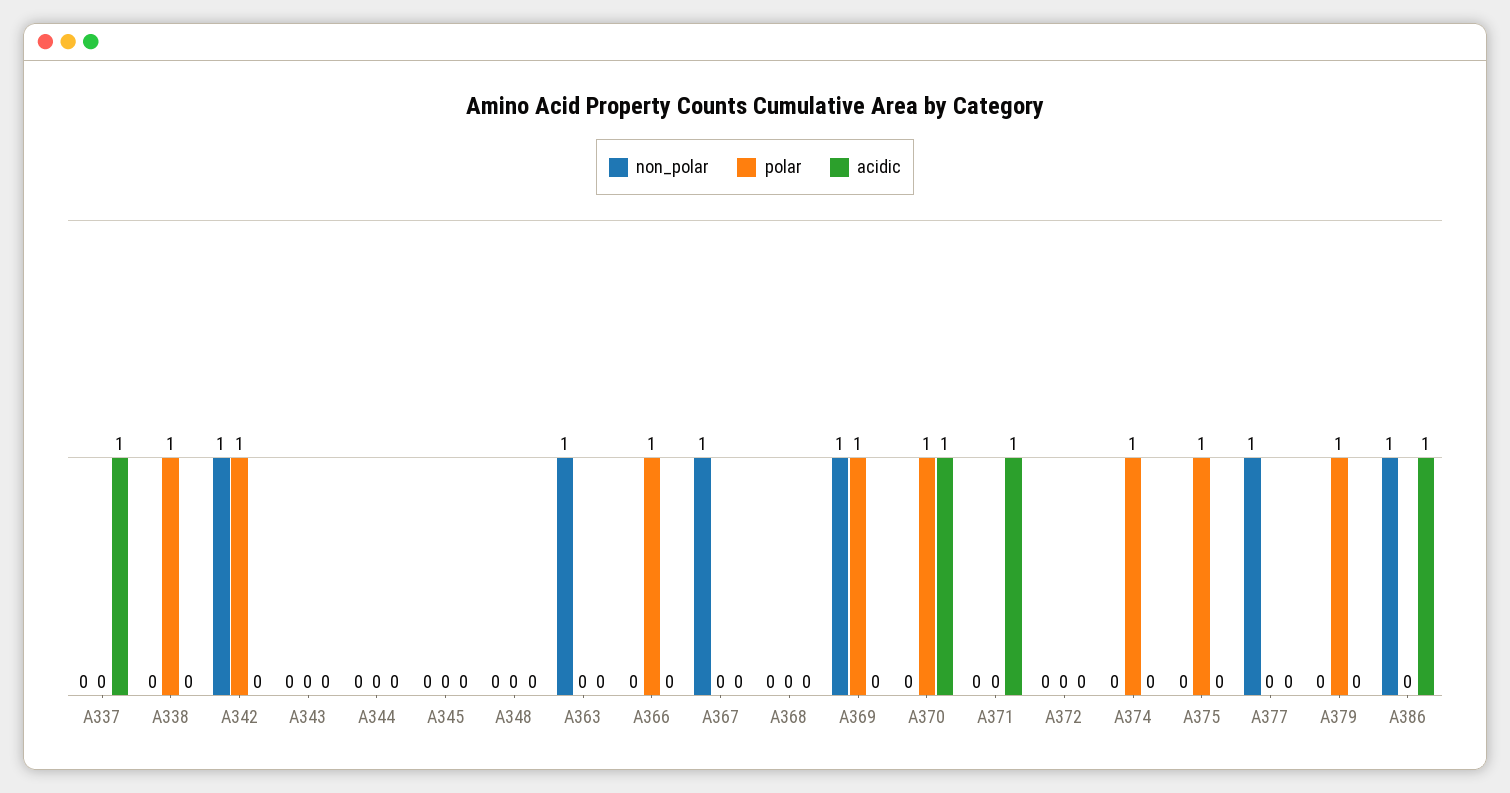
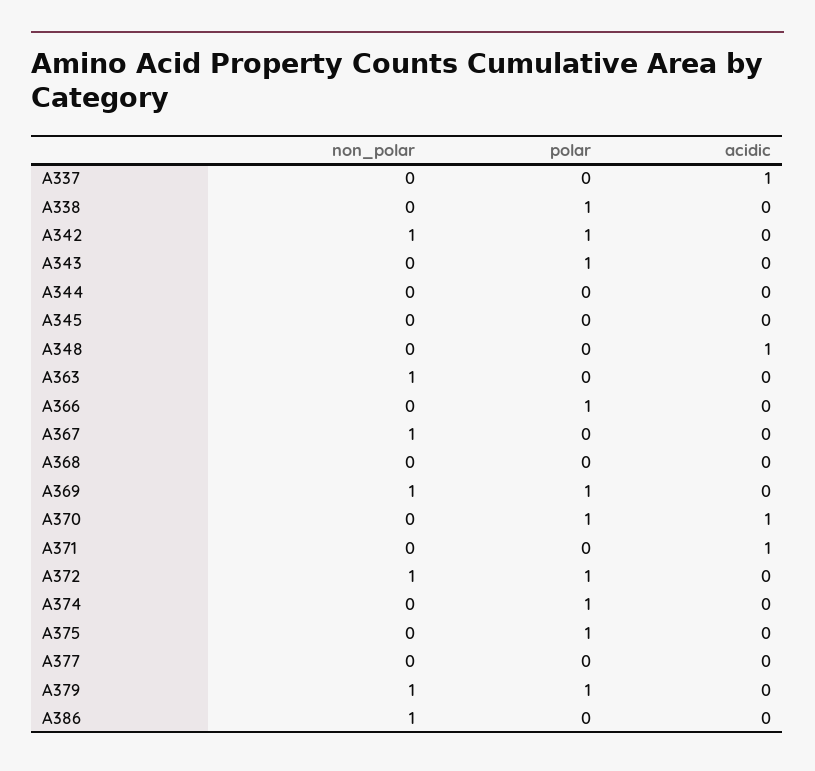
  {
    "non_polar": {
      "A337": 0,
      "A338": 0,
      "A342": 1,
      "A343": 0,
      "A344": 0,
      "A345": 0,
      "A348": 0,
      "A363": 1,
      "A366": 0,
      "A367": 1,
      "A368": 0,
      "A369": 1,
      "A370": 0,
      "A371": 0,
-     "A372": 0,
+     "A372": 1,
      "A374": 0,
      "A375": 0,
-     "A377": 1,
+     "A377": 0,
-     "A379": 0,
+     "A379": 1,
      "A386": 1
    },
    "polar": {
      "A337": 0,
      "A338": 1,
      "A342": 1,
-     "A343": 0,
+     "A343": 1,
      "A344": 0,
      "A345": 0,
      "A348": 0,
      "A363": 0,
      "A366": 1,
      "A367": 0,
      "A368": 0,
      "A369": 1,
      "A370": 1,
      "A371": 0,
-     "A372": 0,
+     "A372": 1,
      "A374": 1,
      "A375": 1,
      "A377": 0,
      "A379": 1,
      "A386": 0
    },
    "acidic": {
      "A337": 1,
      "A338": 0,
      "A342": 0,
      "A343": 0,
      "A344": 0,
      "A345": 0,
-     "A348": 0,
+     "A348": 1,
      "A363": 0,
      "A366": 0,
      "A367": 0,
      "A368": 0,
      "A369": 0,
      "A370": 1,
      "A371": 1,
      "A372": 0,
      "A374": 0,
      "A375": 0,
      "A377": 0,
      "A379": 0,
-     "A386": 1
+     "A386": 0
    }
  }

